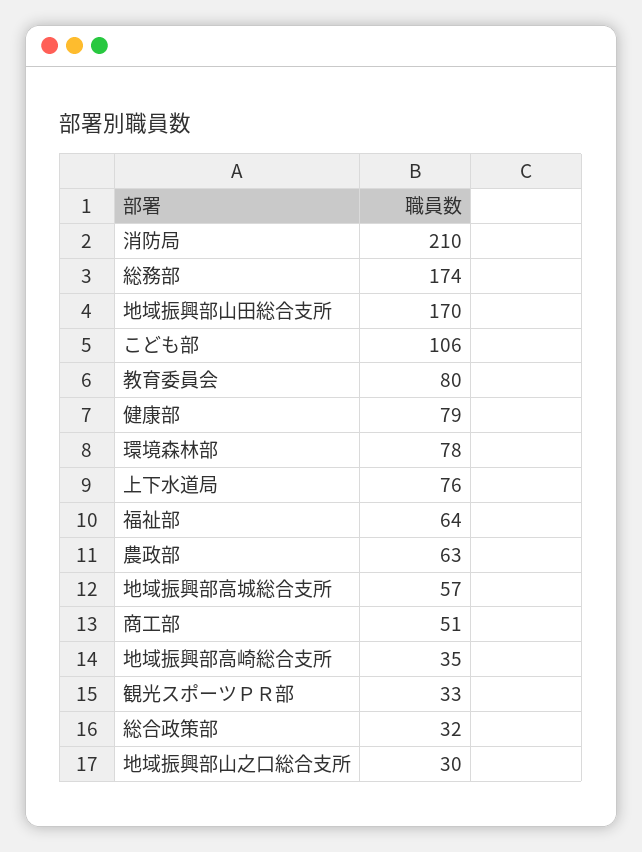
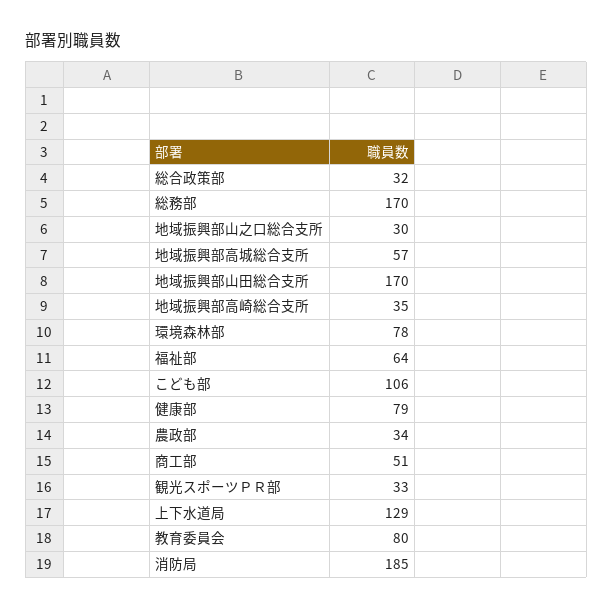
  {
-   "消防局": 210,
+   "消防局": 185,
-   "総務部": 174,
+   "総務部": 170,
    "地域振興部山田総合支所": 170,
    "こども部": 106,
    "教育委員会": 80,
    "健康部": 79,
    "環境森林部": 78,
-   "上下水道局": 76,
+   "上下水道局": 129,
    "福祉部": 64,
-   "農政部": 63,
+   "農政部": 34,
    "地域振興部高城総合支所": 57,
    "商工部": 51,
    "地域振興部高崎総合支所": 35,
    "観光スポーツＰＲ部": 33,
    "総合政策部": 32,
    "地域振興部山之口総合支所": 30
  }

